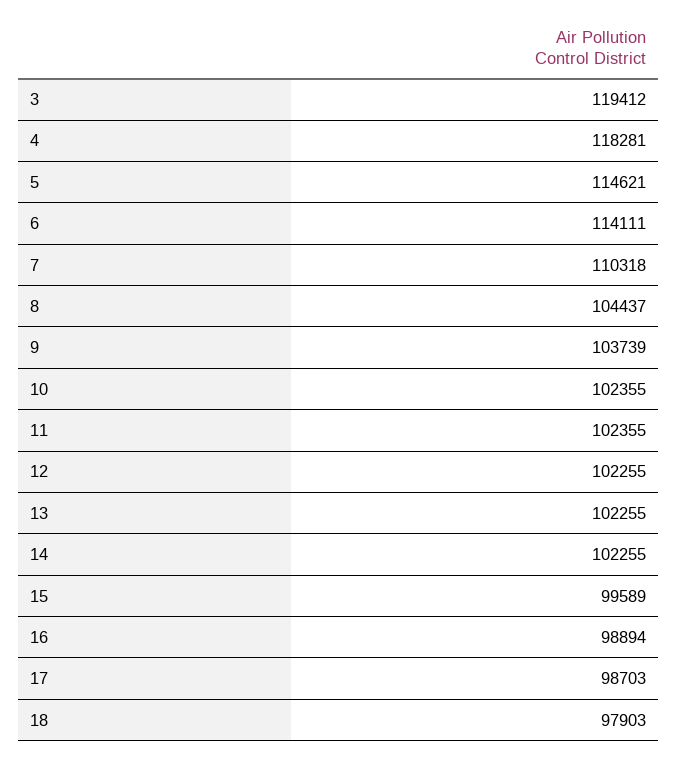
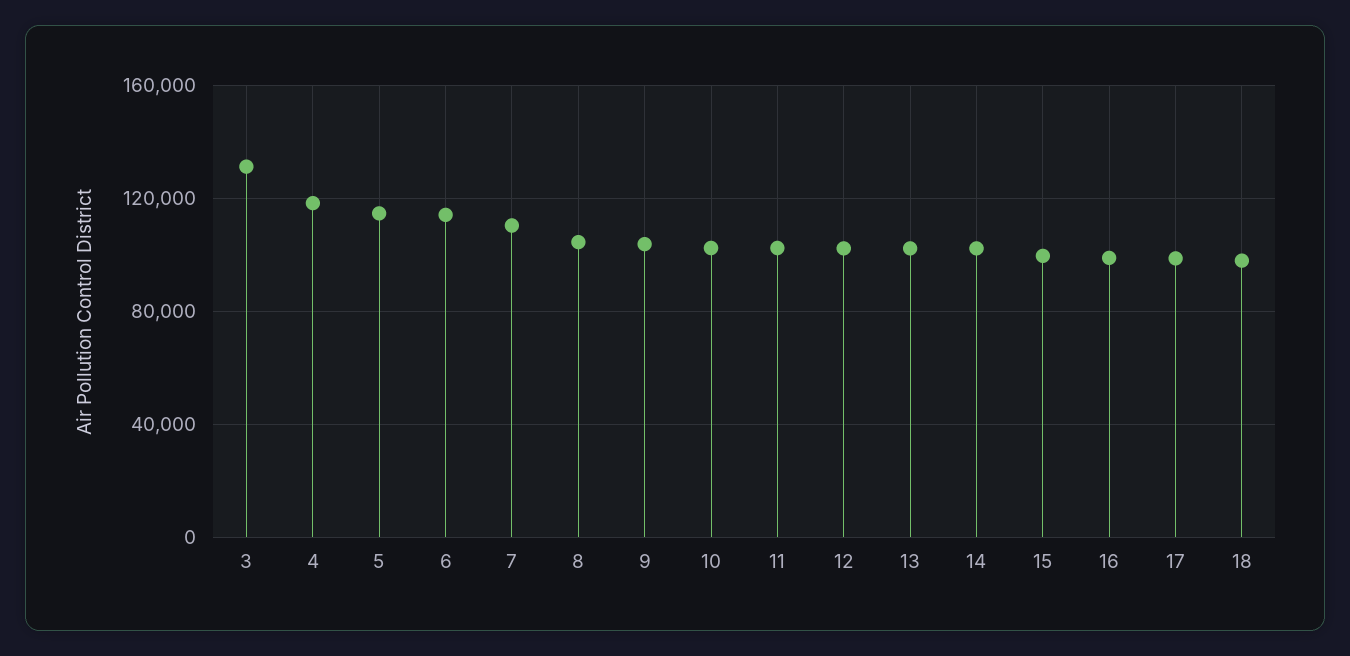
  {
-   "3": 119412,
+   "3": 130000,
    "4": 118281,
    "5": 114621,
    "6": 114111,
    "7": 110318,
    "8": 104437,
    "9": 103739,
    "10": 102355,
    "11": 102355,
    "12": 102255,
    "13": 102255,
    "14": 102255,
    "15": 99589,
    "16": 98894,
    "17": 98703,
    "18": 97903
  }

